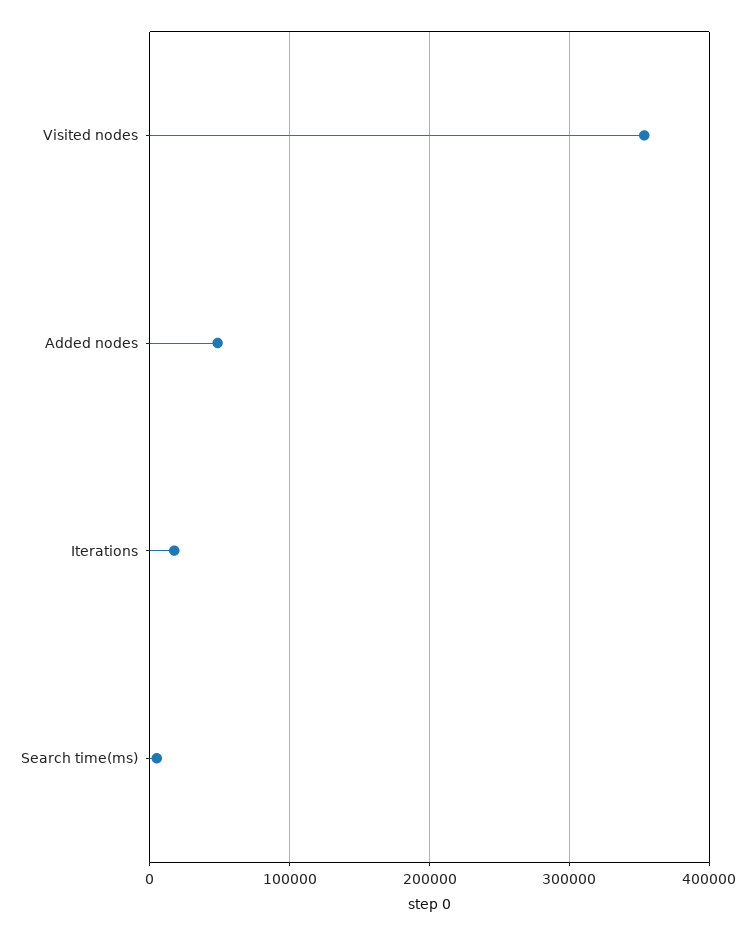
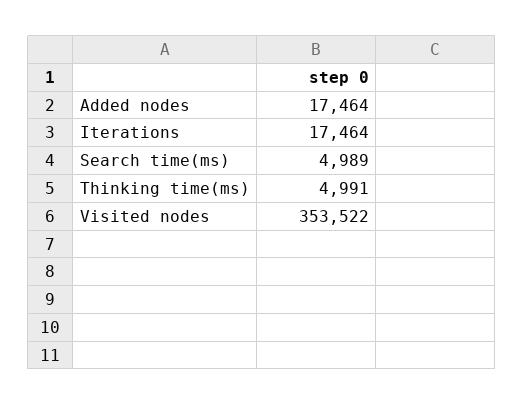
  {
    "Visited nodes": 353522,
-   "Added nodes": 50000,
+   "Added nodes": 17464,
    "Iterations": 17464,
-   "Search time(ms)": 4989
+   "Search time(ms)": 4989,
+   "Thinking time(ms)": 4991
  }

